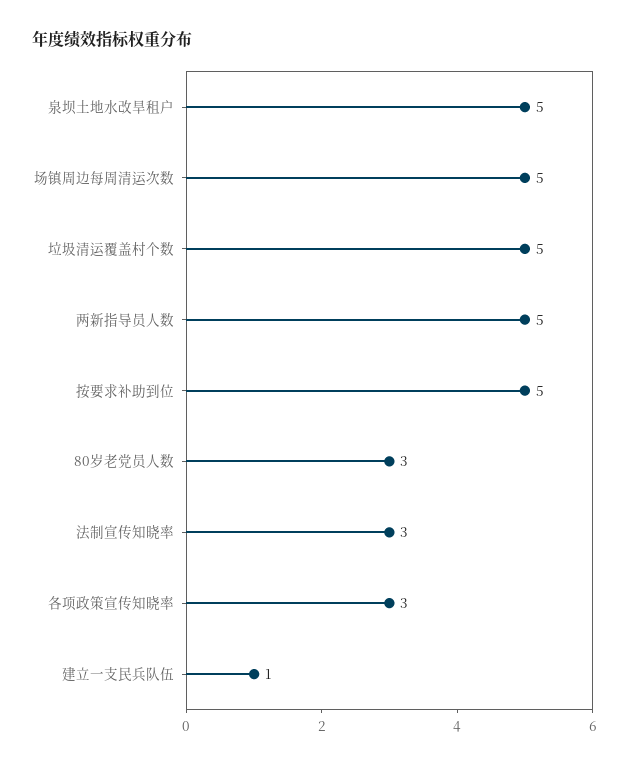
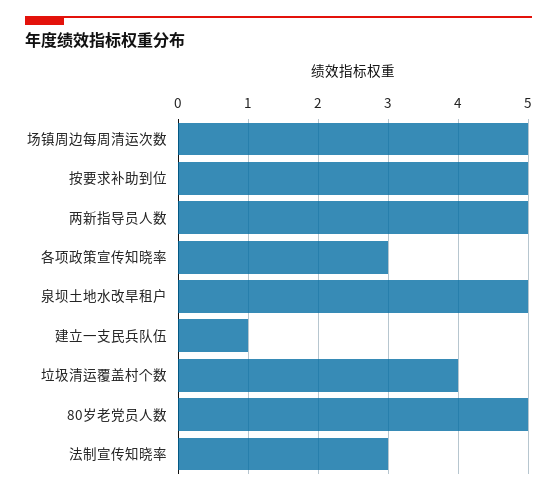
  {
    "泉坝土地水改旱租户": 5,
    "场镇周边每周清运次数": 5,
-   "垃圾清运覆盖村个数": 5,
+   "垃圾清运覆盖村个数": 4,
    "两新指导员人数": 5,
    "按要求补助到位": 5,
-   "80岁老党员人数": 3,
+   "80岁老党员人数": 5,
    "法制宣传知晓率": 3,
    "各项政策宣传知晓率": 3,
    "建立一支民兵队伍": 1
  }

